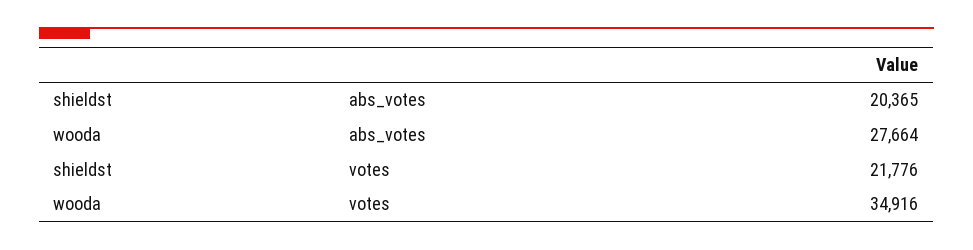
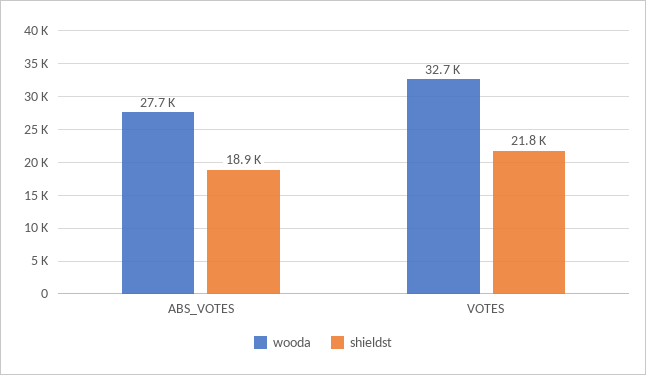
  {
    "shieldst": {
-     "abs_votes": 20365,
+     "abs_votes": 18900,
      "votes": 21776
    },
    "wooda": {
      "abs_votes": 27664,
-     "votes": 34916
+     "votes": 32700
    }
  }

